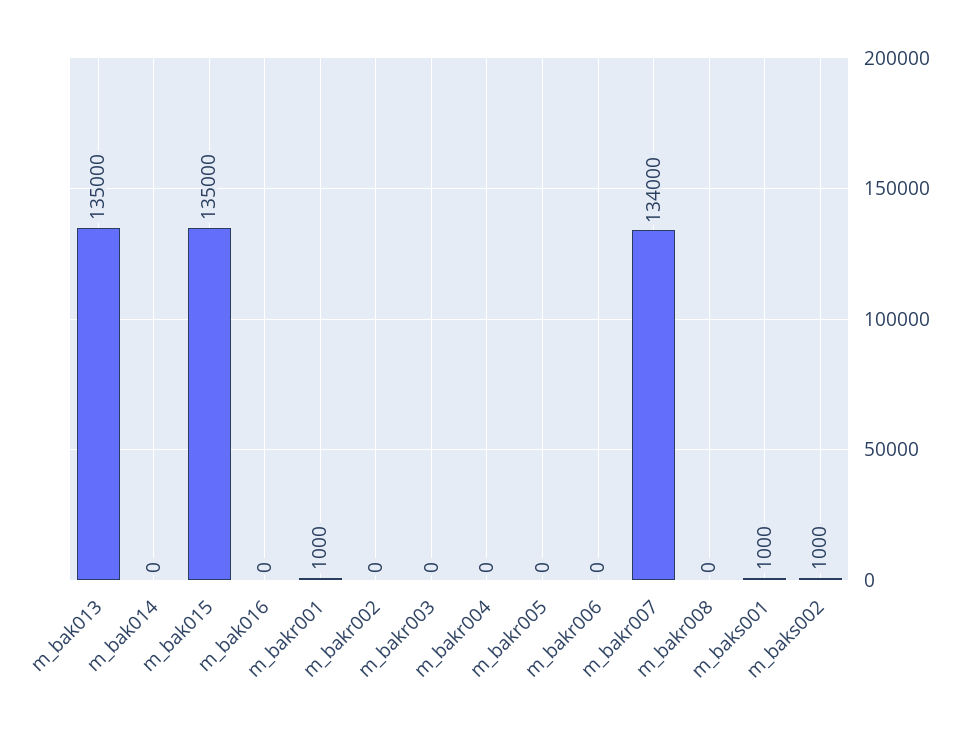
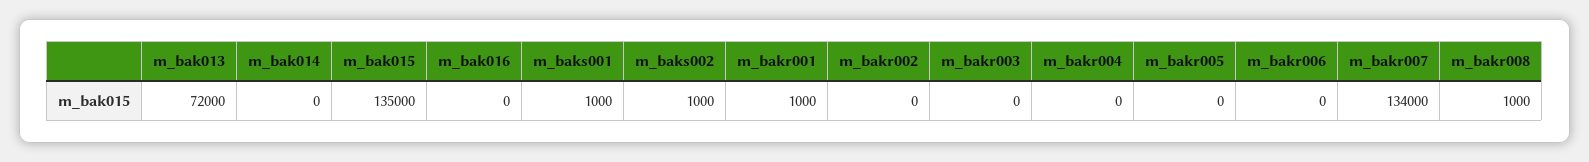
  {
-   "m_bak013": 135000,
+   "m_bak013": 72000,
    "m_bak014": 0,
    "m_bak015": 135000,
    "m_bak016": 0,
    "m_bakr001": 1000,
    "m_bakr002": 0,
    "m_bakr003": 0,
    "m_bakr004": 0,
    "m_bakr005": 0,
    "m_bakr006": 0,
    "m_bakr007": 134000,
-   "m_bakr008": 0,
+   "m_bakr008": 1000,
    "m_baks001": 1000,
    "m_baks002": 1000
  }

